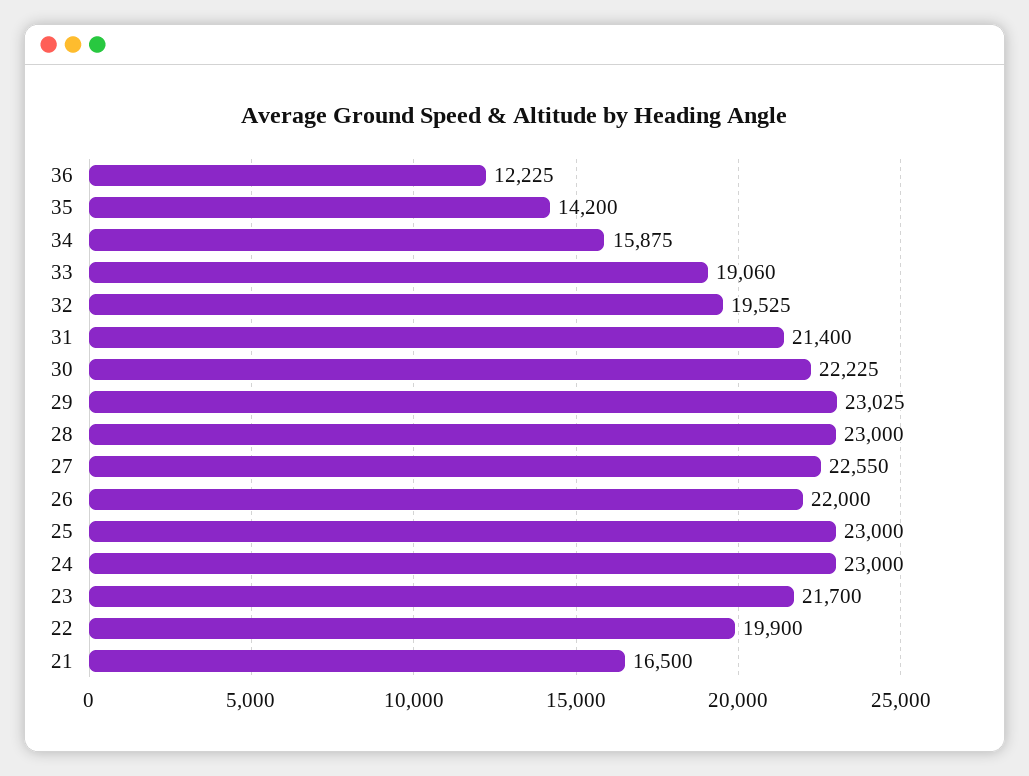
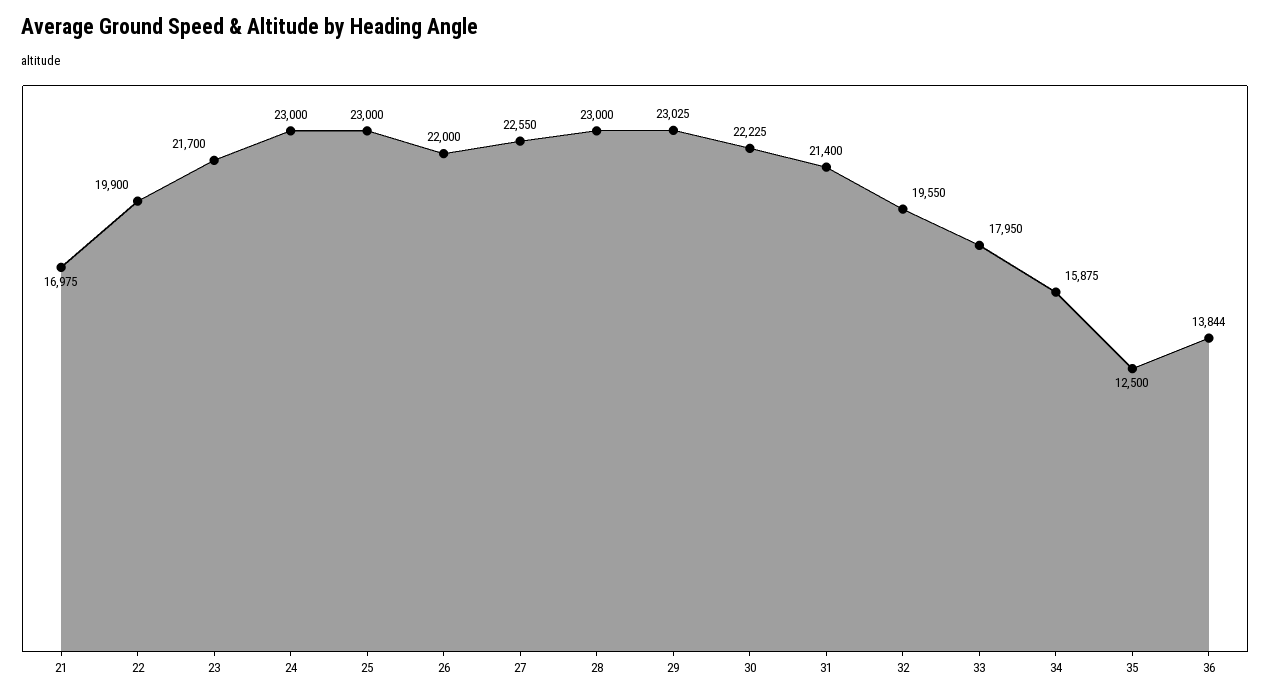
  {
-   "36": 12225,
+   "36": 13844,
-   "35": 14200,
+   "35": 12500,
    "34": 15875,
-   "33": 19060,
+   "33": 17950,
-   "32": 19525,
+   "32": 19550,
    "31": 21400,
    "30": 22225,
    "29": 23025,
    "28": 23000,
    "27": 22550,
    "26": 22000,
    "25": 23000,
    "24": 23000,
    "23": 21700,
    "22": 19900,
-   "21": 16500
+   "21": 16975
  }

